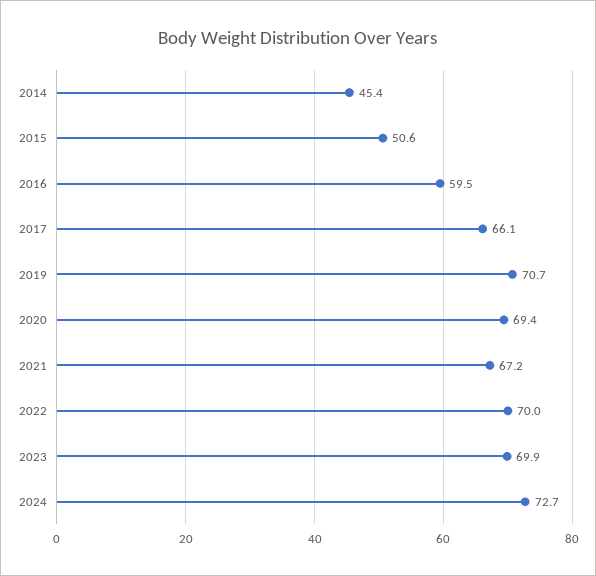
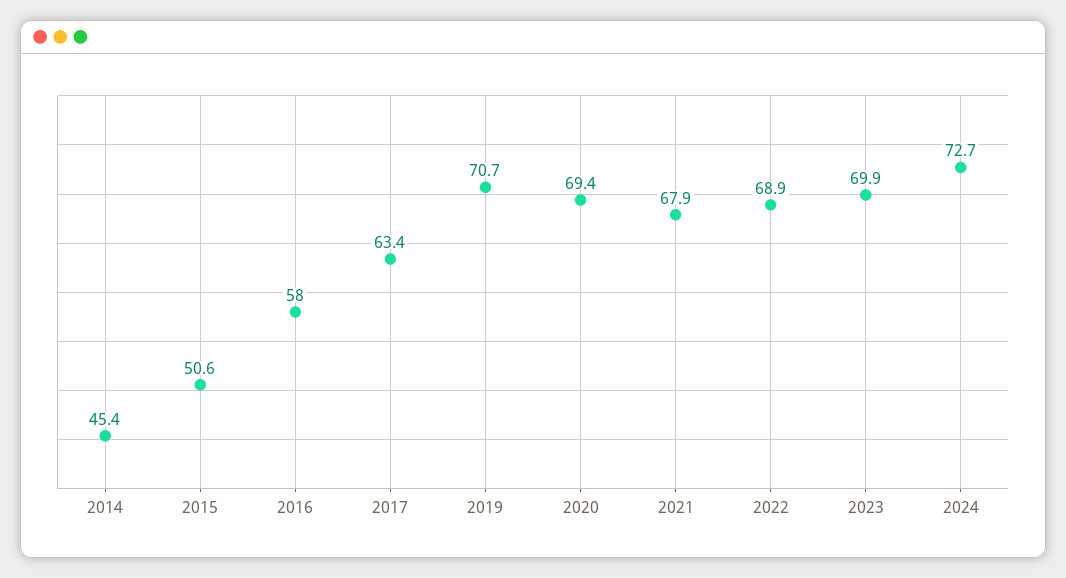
  {
    "2014": 45.4,
    "2015": 50.6,
-   "2016": 59.5,
+   "2016": 58,
-   "2017": 66.1,
+   "2017": 63.4,
    "2019": 70.7,
    "2020": 69.4,
-   "2021": 67.2,
+   "2021": 67.9,
-   "2022": 70,
+   "2022": 68.9,
    "2023": 69.9,
    "2024": 72.7
  }

